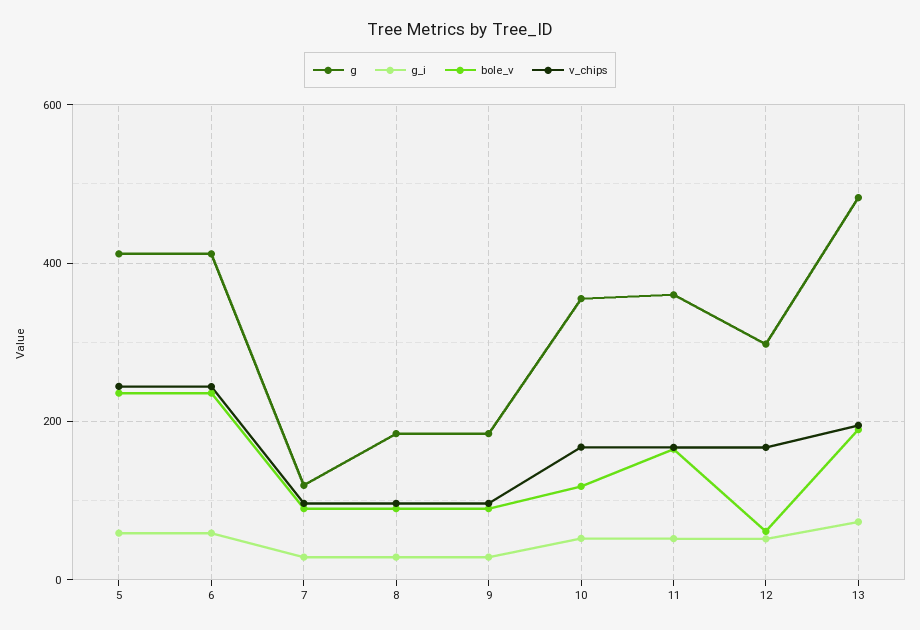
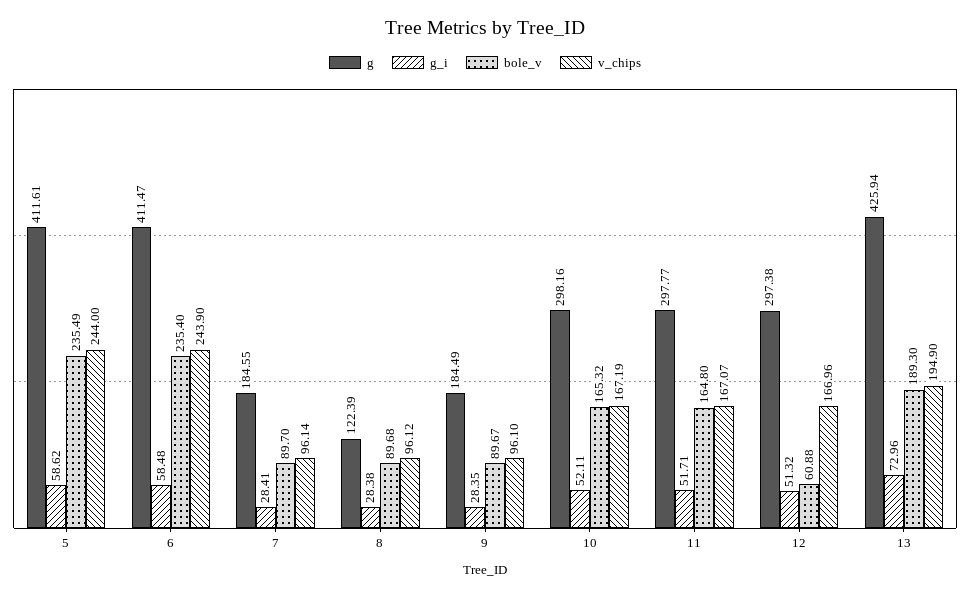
  {
    "g": {
      "5": 411.61,
      "6": 411.47,
-     "7": 120,
+     "7": 184.55,
-     "8": 180,
+     "8": 122.39,
      "9": 184.49,
-     "10": 360,
+     "10": 298.16,
-     "11": 360,
+     "11": 297.77,
      "12": 297.38,
-     "13": 480
+     "13": 425.94
    },
    "g_i": {
      "5": 58.62,
      "6": 58.48,
      "7": 28.41,
      "8": 28.38,
      "9": 28.35,
      "10": 52.11,
      "11": 51.71,
      "12": 51.32,
      "13": 72.96
    },
    "bole_v": {
      "5": 235.49,
      "6": 235.4,
      "7": 89.7,
      "8": 89.68,
      "9": 89.67,
-     "10": 120,
+     "10": 165.32,
      "11": 164.8,
      "12": 60.88,
      "13": 189.3
    },
    "v_chips": {
      "5": 244,
      "6": 243.9,
      "7": 96.14,
      "8": 96.12,
      "9": 96.1,
      "10": 167.19,
      "11": 167.07,
      "12": 166.96,
      "13": 194.9
    }
  }

